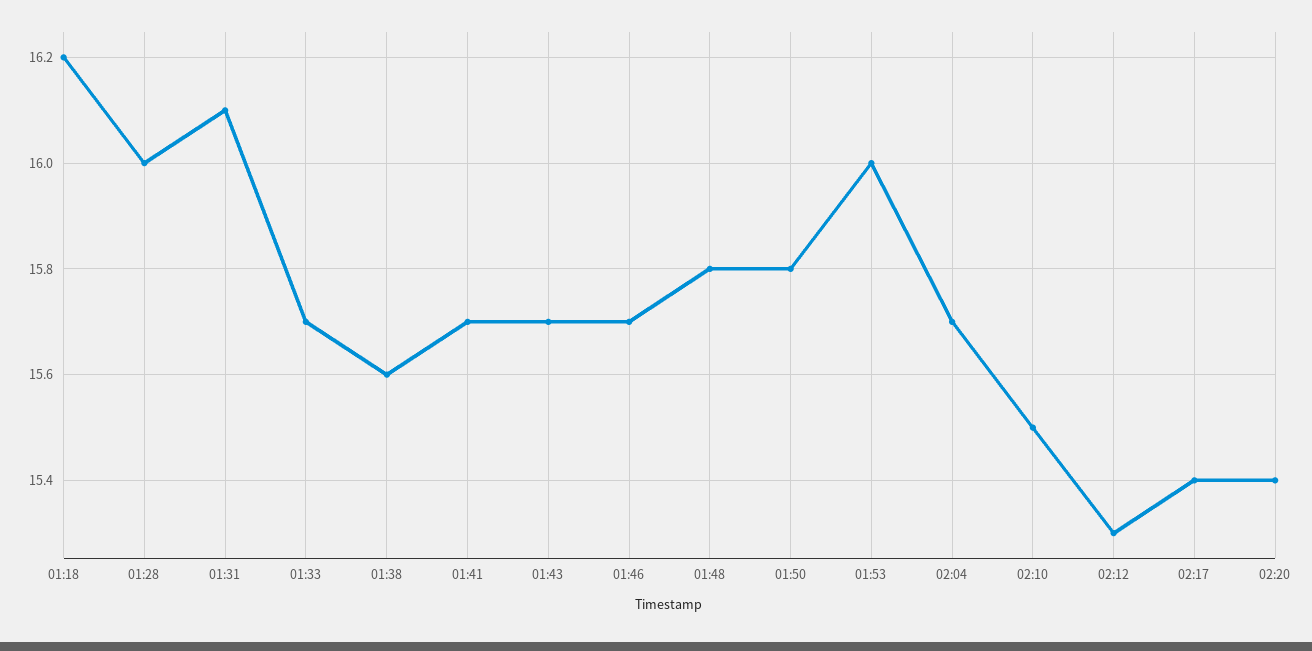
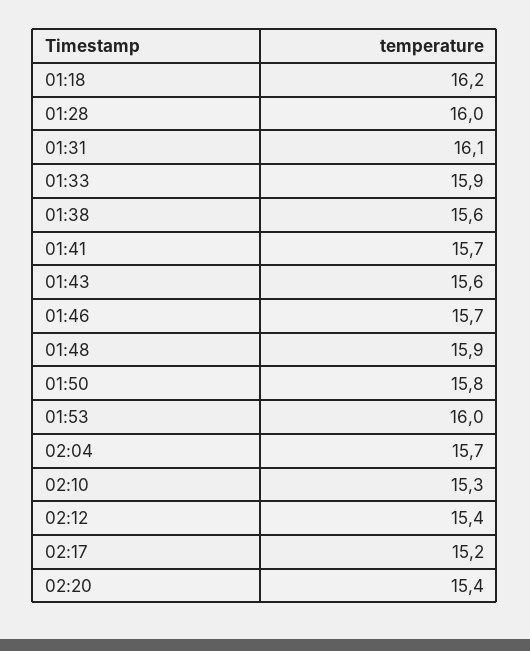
  {
    "01:18": 16.2,
    "01:28": 16,
    "01:31": 16.1,
-   "01:33": 15.7,
+   "01:33": 15.9,
    "01:38": 15.6,
    "01:41": 15.7,
-   "01:43": 15.7,
+   "01:43": 15.6,
    "01:46": 15.7,
-   "01:48": 15.8,
+   "01:48": 15.9,
    "01:50": 15.8,
    "01:53": 16,
    "02:04": 15.7,
-   "02:10": 15.5,
+   "02:10": 15.3,
-   "02:12": 15.3,
+   "02:12": 15.4,
-   "02:17": 15.4,
+   "02:17": 15.2,
    "02:20": 15.4
  }

